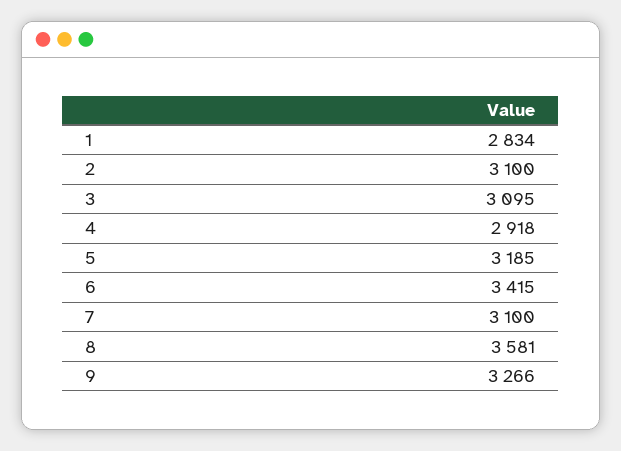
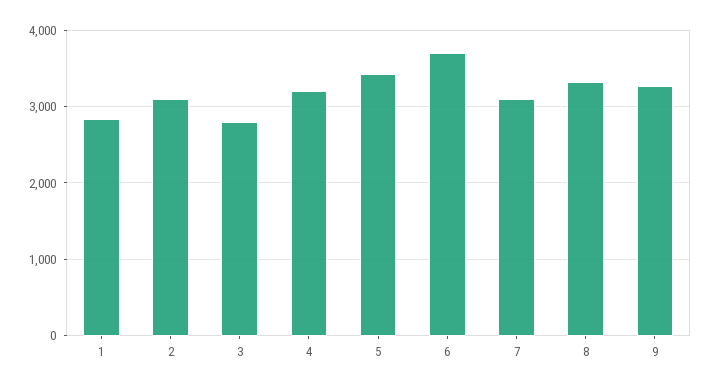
  {
    "1": 2834,
    "2": 3100,
-   "3": 3095,
+   "3": 2800,
-   "4": 2918,
+   "4": 3200,
-   "5": 3185,
+   "5": 3400,
-   "6": 3415,
+   "6": 3700,
    "7": 3100,
-   "8": 3581,
+   "8": 3300,
    "9": 3266
  }

